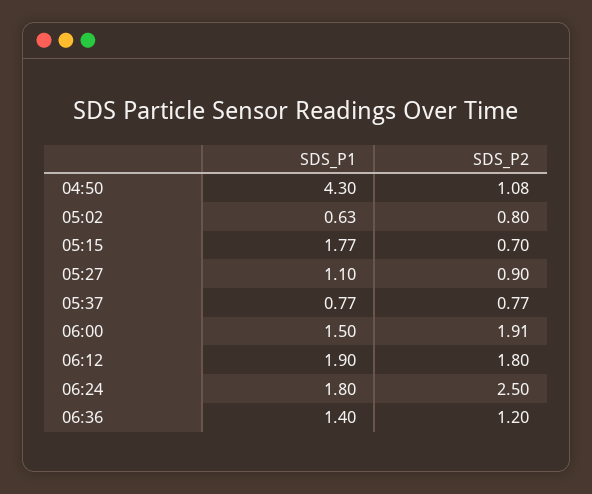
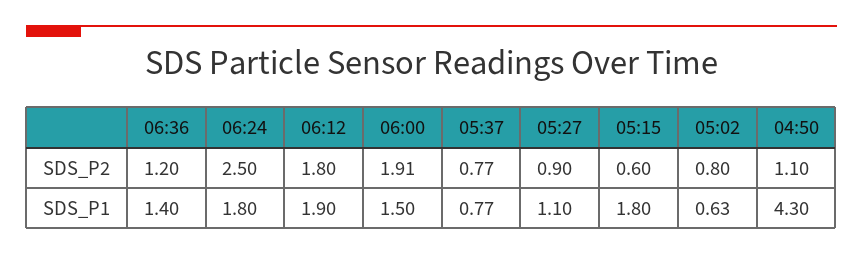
  {
    "SDS_P1": {
      "04:50": 4.3,
      "05:02": 0.63,
-     "05:15": 1.77,
+     "05:15": 1.8,
      "05:27": 1.1,
      "05:37": 0.77,
      "06:00": 1.5,
      "06:12": 1.9,
      "06:24": 1.8,
      "06:36": 1.4
    },
    "SDS_P2": {
-     "04:50": 1.08,
+     "04:50": 1.1,
      "05:02": 0.8,
-     "05:15": 0.7,
+     "05:15": 0.6,
      "05:27": 0.9,
      "05:37": 0.77,
      "06:00": 1.91,
      "06:12": 1.8,
      "06:24": 2.5,
      "06:36": 1.2
    }
  }

